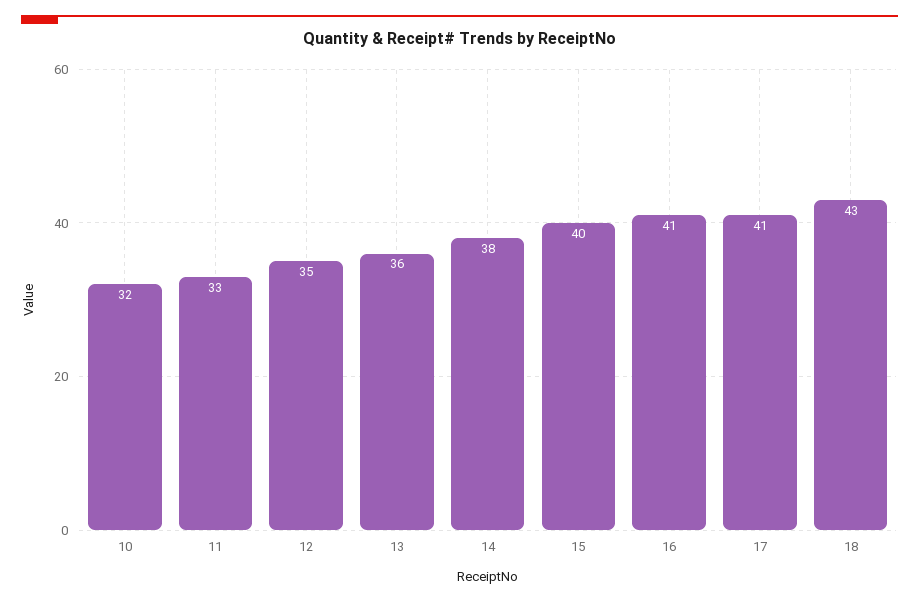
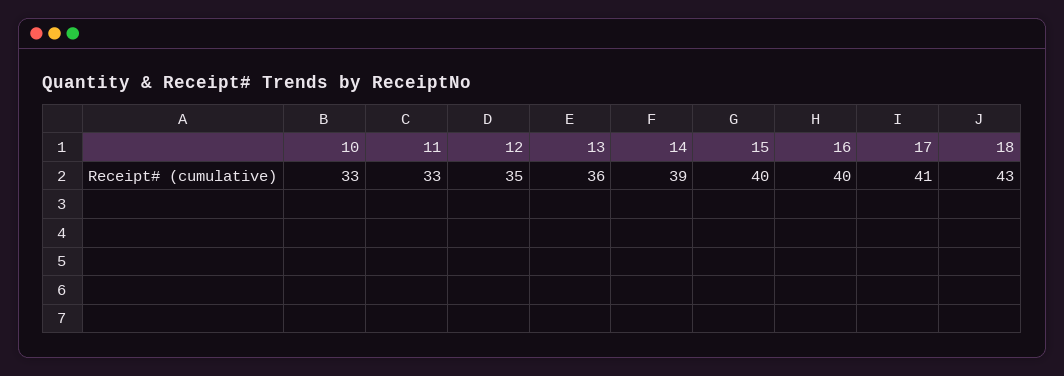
  {
-   "10": 32,
+   "10": 33,
    "11": 33,
    "12": 35,
    "13": 36,
-   "14": 38,
+   "14": 39,
    "15": 40,
-   "16": 41,
+   "16": 40,
    "17": 41,
    "18": 43
  }

